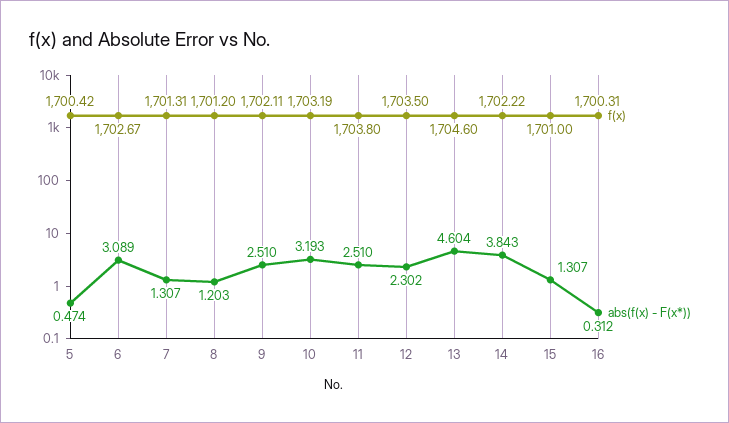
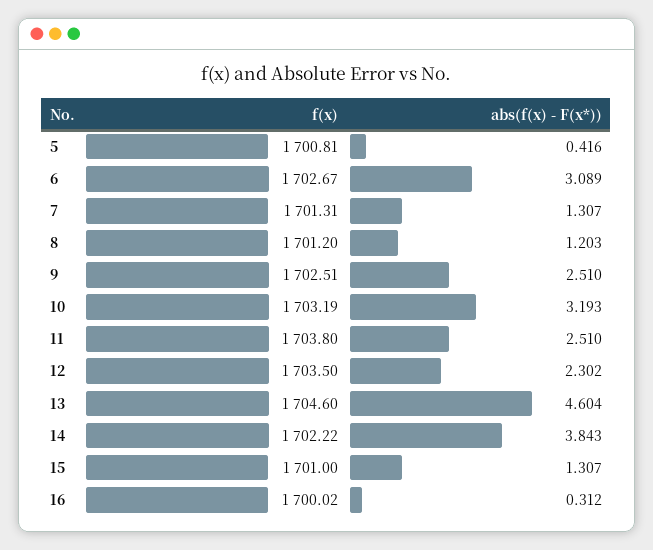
  {
    "f(x)": {
-     "5": 1700.42,
+     "5": 1700.81,
      "6": 1702.67,
      "7": 1701.31,
      "8": 1701.2,
-     "9": 1702.11,
+     "9": 1702.51,
      "10": 1703.19,
      "11": 1703.8,
      "12": 1703.5,
      "13": 1704.6,
      "14": 1702.22,
      "15": 1701,
-     "16": 1700.31
+     "16": 1700.02
    },
    "abs(f(x) - F(x*))": {
-     "5": 0.474,
+     "5": 0.416,
      "6": 3.089,
      "7": 1.307,
      "8": 1.203,
      "9": 2.51,
      "10": 3.193,
      "11": 2.51,
      "12": 2.302,
      "13": 4.604,
      "14": 3.843,
      "15": 1.307,
      "16": 0.312
    }
  }

